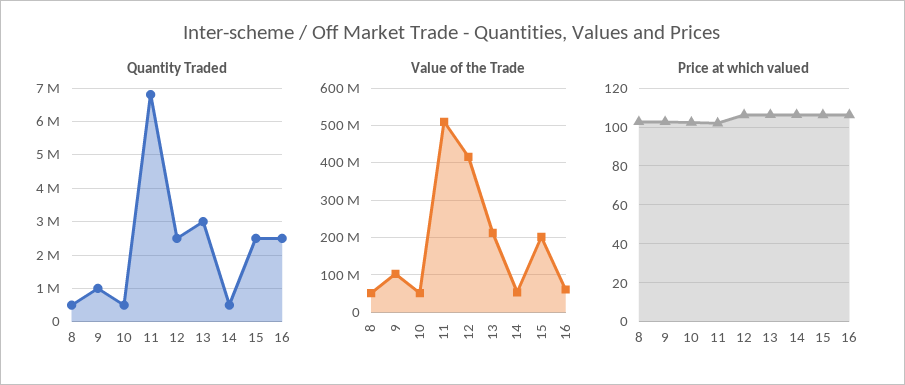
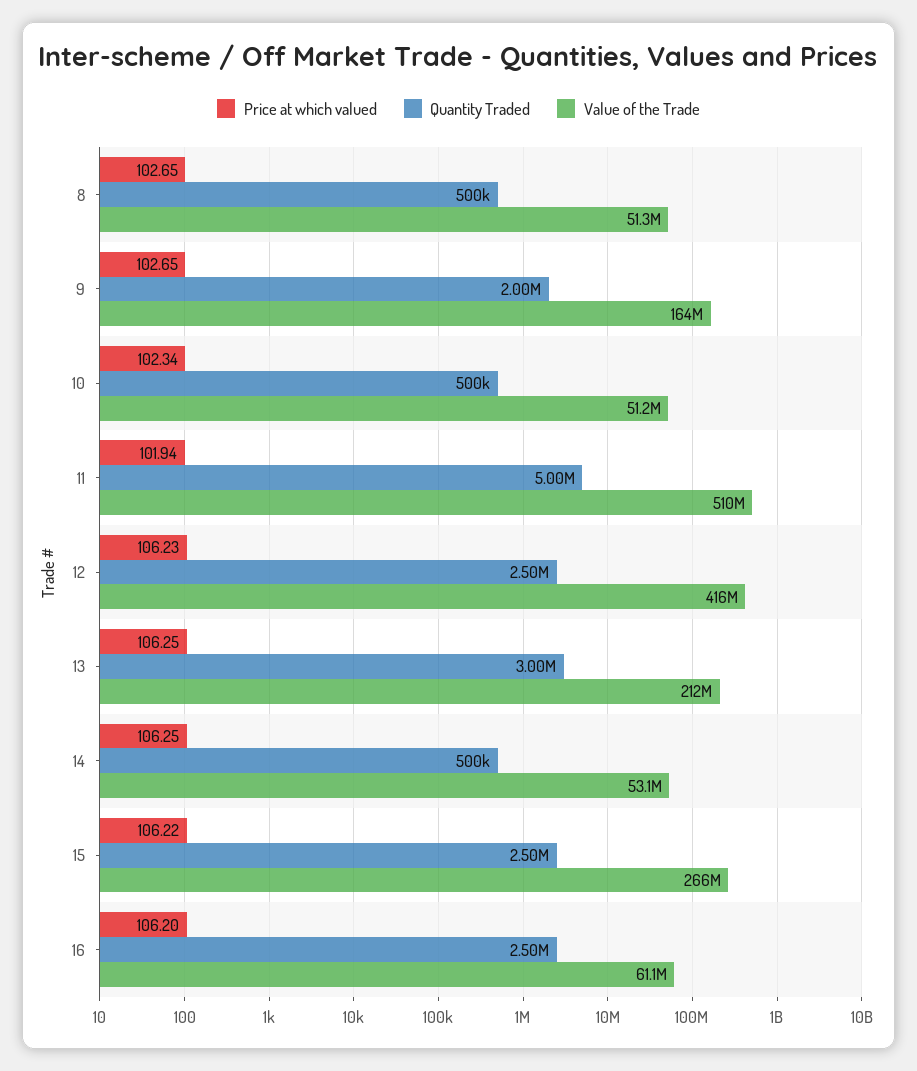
  {
    "Quantity Traded": {
      "8": 500000,
-     "9": 1000000,
+     "9": 2000000,
      "10": 500000,
-     "11": 6800000,
+     "11": 5000000,
      "12": 2500000,
      "13": 3000000,
      "14": 500000,
      "15": 2500000,
      "16": 2500000
    },
    "Value of the Trade": {
      "8": 51300000,
-     "9": 100000000,
+     "9": 164000000,
      "10": 51200000,
      "11": 510000000,
      "12": 416000000,
      "13": 212000000,
      "14": 53100000,
-     "15": 200000000,
+     "15": 266000000,
      "16": 61100000
    },
    "Price at which valued": {
      "8": 102.65,
      "9": 102.65,
      "10": 102.34,
      "11": 101.94,
      "12": 106.23,
      "13": 106.25,
      "14": 106.25,
      "15": 106.22,
      "16": 106.2
    }
  }

